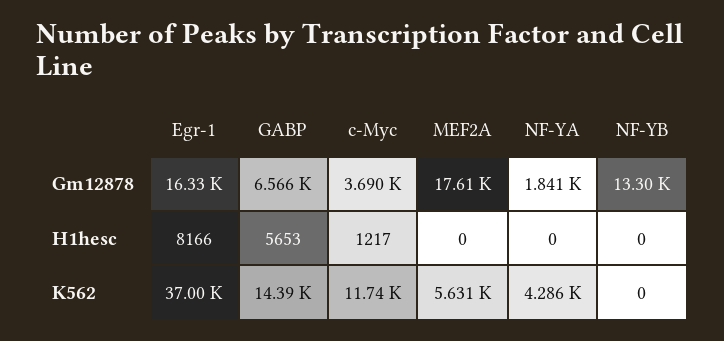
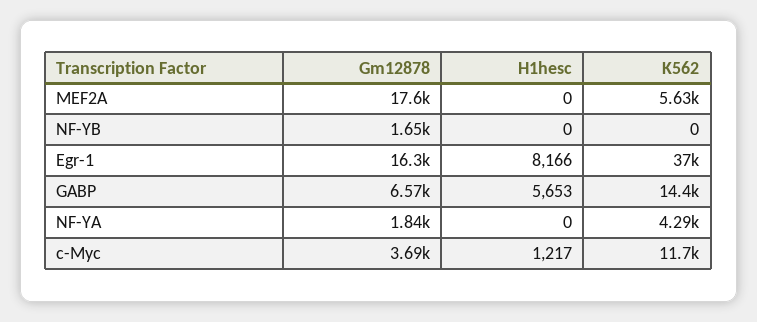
  {
    "Egr-1": {
      "Gm12878": 16330,
      "H1hesc": 8166,
      "K562": 37000
    },
    "GABP": {
      "Gm12878": 6566,
      "H1hesc": 5653,
      "K562": 14390
    },
    "c-Myc": {
      "Gm12878": 3690,
      "H1hesc": 1217,
      "K562": 11740
    },
    "MEF2A": {
      "Gm12878": 17610,
      "H1hesc": 0,
      "K562": 5631
    },
    "NF-YA": {
      "Gm12878": 1841,
      "H1hesc": 0,
      "K562": 4286
    },
    "NF-YB": {
-     "Gm12878": 13300,
+     "Gm12878": 1650,
      "H1hesc": 0,
      "K562": 0
    }
  }

